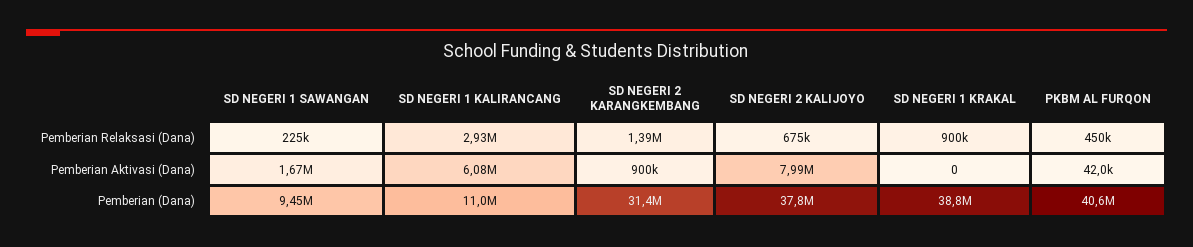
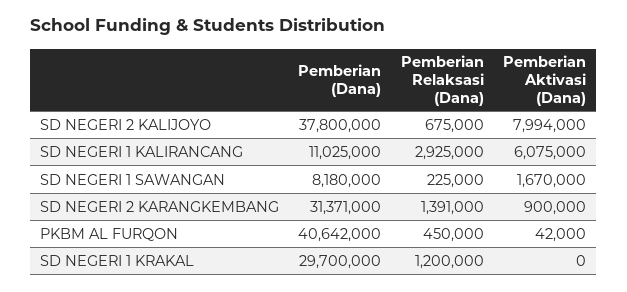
  {
    "SD NEGERI 1 SAWANGAN": {
      "Pemberian Relaksasi (Dana)": 225000,
      "Pemberian Aktivasi (Dana)": 1670000,
-     "Pemberian (Dana)": 9450000
+     "Pemberian (Dana)": 8180000
    },
    "SD NEGERI 1 KALIRANCANG": {
      "Pemberian Relaksasi (Dana)": 2925000,
      "Pemberian Aktivasi (Dana)": 6075000,
      "Pemberian (Dana)": 11025000
    },
    "SD NEGERI 2 KARANGKEMBANG": {
      "Pemberian Relaksasi (Dana)": 1391000,
      "Pemberian Aktivasi (Dana)": 900000,
      "Pemberian (Dana)": 31371000
    },
    "SD NEGERI 2 KALIJOYO": {
      "Pemberian Relaksasi (Dana)": 675000,
      "Pemberian Aktivasi (Dana)": 7994000,
      "Pemberian (Dana)": 37800000
    },
    "SD NEGERI 1 KRAKAL": {
-     "Pemberian Relaksasi (Dana)": 900000,
+     "Pemberian Relaksasi (Dana)": 1200000,
      "Pemberian Aktivasi (Dana)": 0,
-     "Pemberian (Dana)": 38800000
+     "Pemberian (Dana)": 29700000
    },
    "PKBM AL FURQON": {
      "Pemberian Relaksasi (Dana)": 450000,
      "Pemberian Aktivasi (Dana)": 42000,
      "Pemberian (Dana)": 40642000
    }
  }

